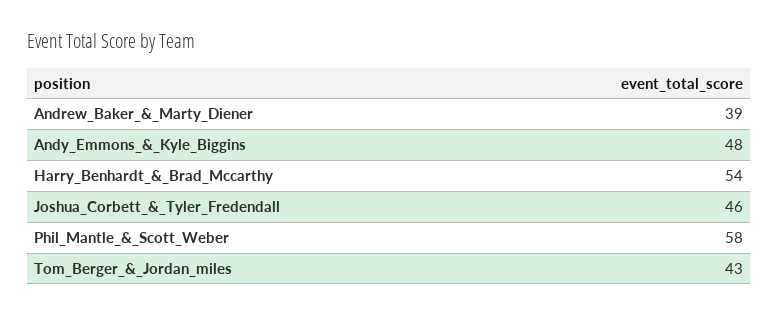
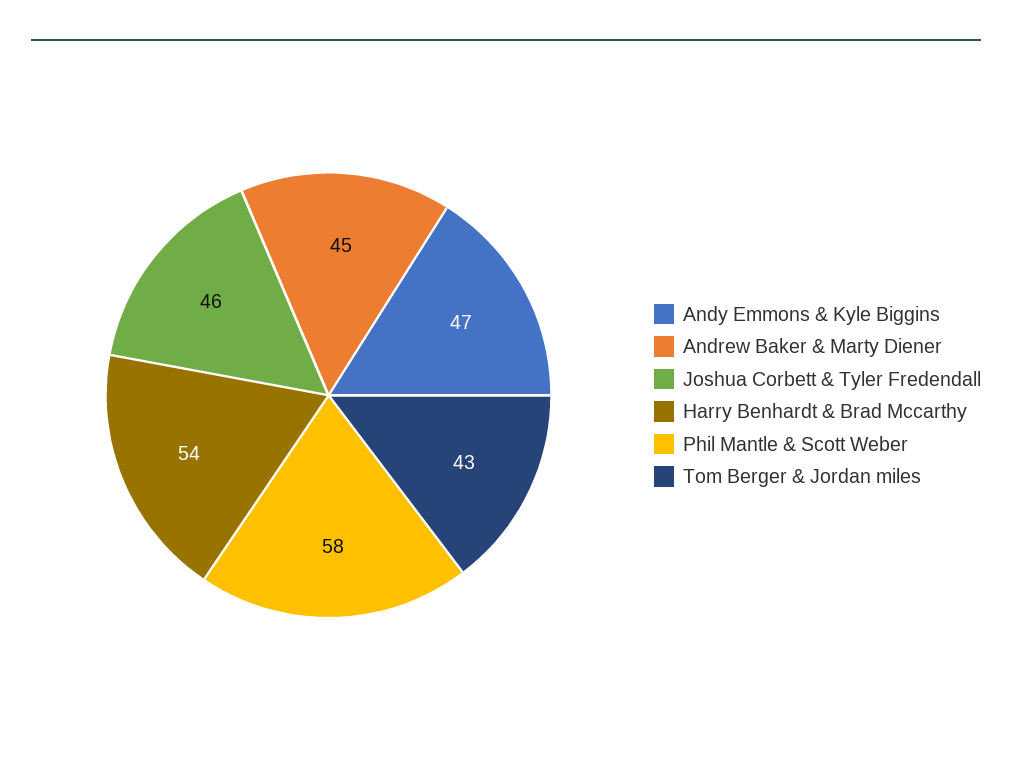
  {
-   "Andrew_Baker_&_Marty_Diener": 39,
+   "Andrew_Baker_&_Marty_Diener": 45,
-   "Andy_Emmons_&_Kyle_Biggins": 48,
+   "Andy_Emmons_&_Kyle_Biggins": 47,
    "Harry_Benhardt_&_Brad_Mccarthy": 54,
    "Joshua_Corbett_&_Tyler_Fredendall": 46,
    "Phil_Mantle_&_Scott_Weber": 58,
    "Tom_Berger_&_Jordan_miles": 43
  }

